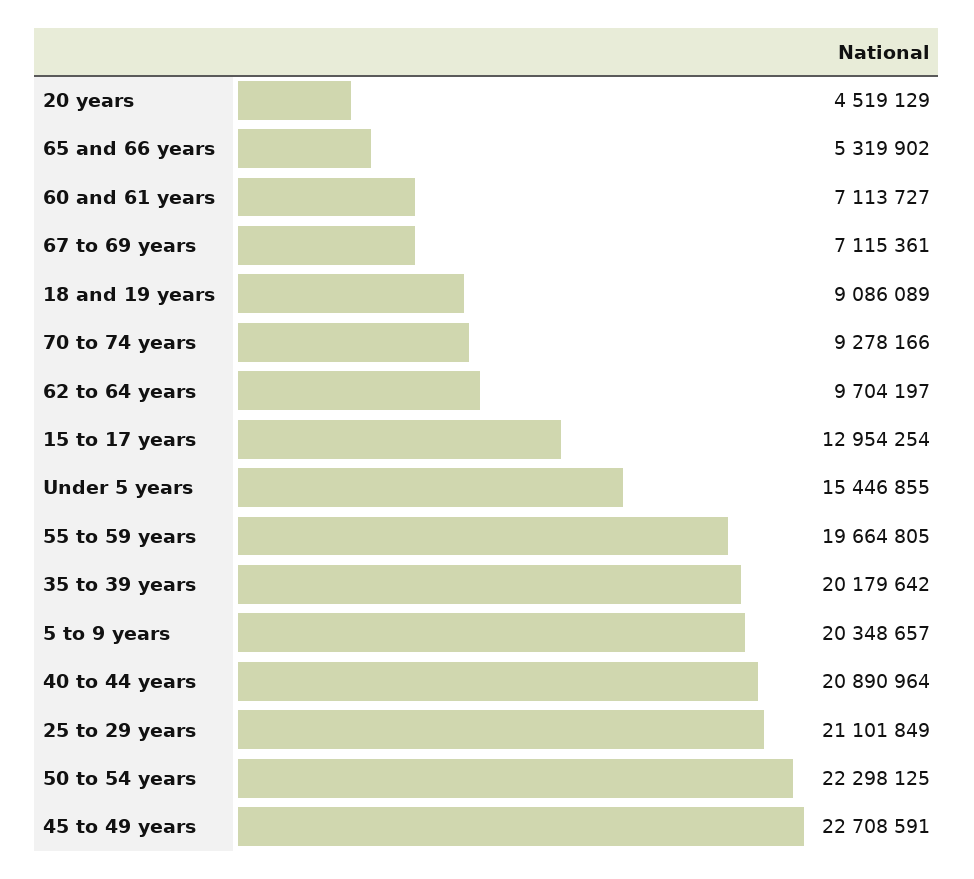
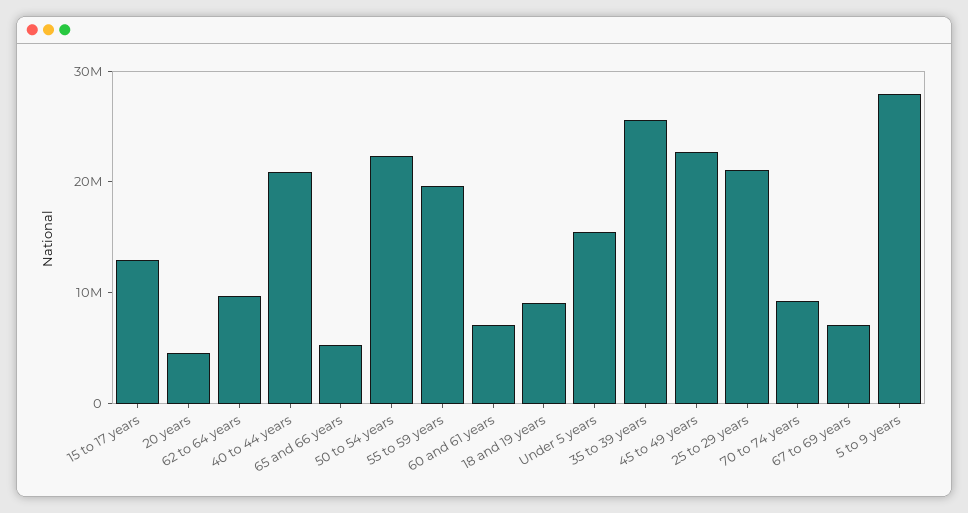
  {
    "20 years": 4519129,
    "65 and 66 years": 5319902,
    "60 and 61 years": 7113727,
    "67 to 69 years": 7115361,
    "18 and 19 years": 9086089,
    "70 to 74 years": 9278166,
    "62 to 64 years": 9704197,
    "15 to 17 years": 12954254,
    "Under 5 years": 15446855,
    "55 to 59 years": 19664805,
-   "35 to 39 years": 20179642,
+   "35 to 39 years": 26000000,
-   "5 to 9 years": 20348657,
+   "5 to 9 years": 28000000,
    "40 to 44 years": 20890964,
    "25 to 29 years": 21101849,
    "50 to 54 years": 22298125,
    "45 to 49 years": 22708591
  }

